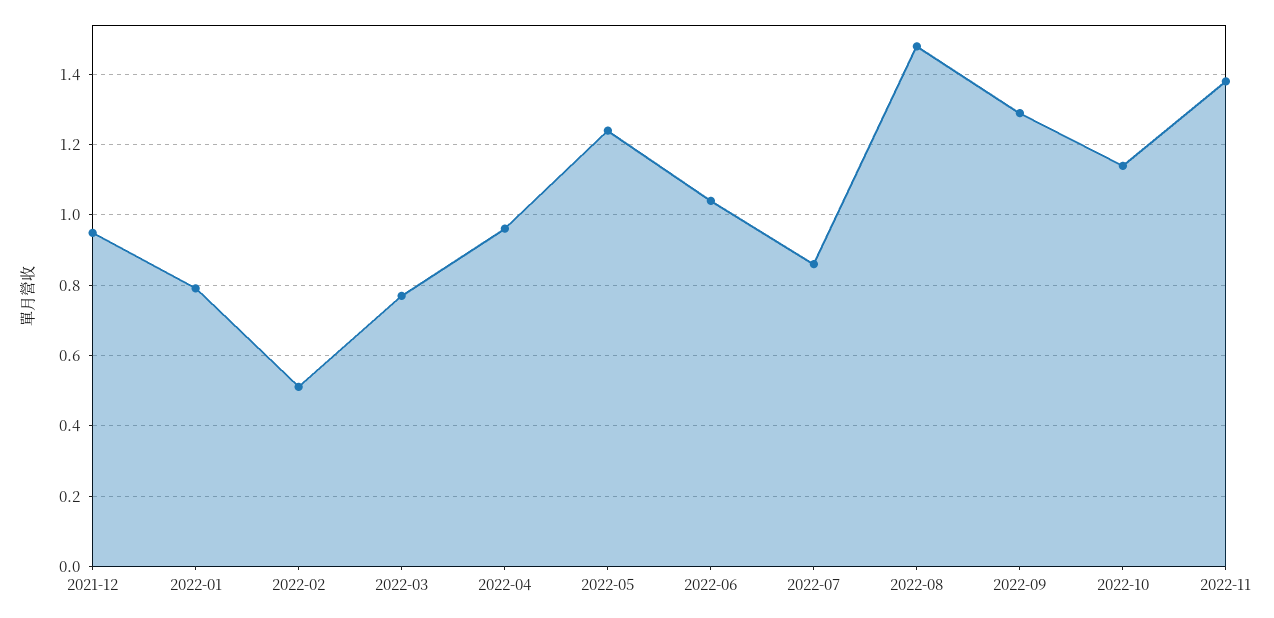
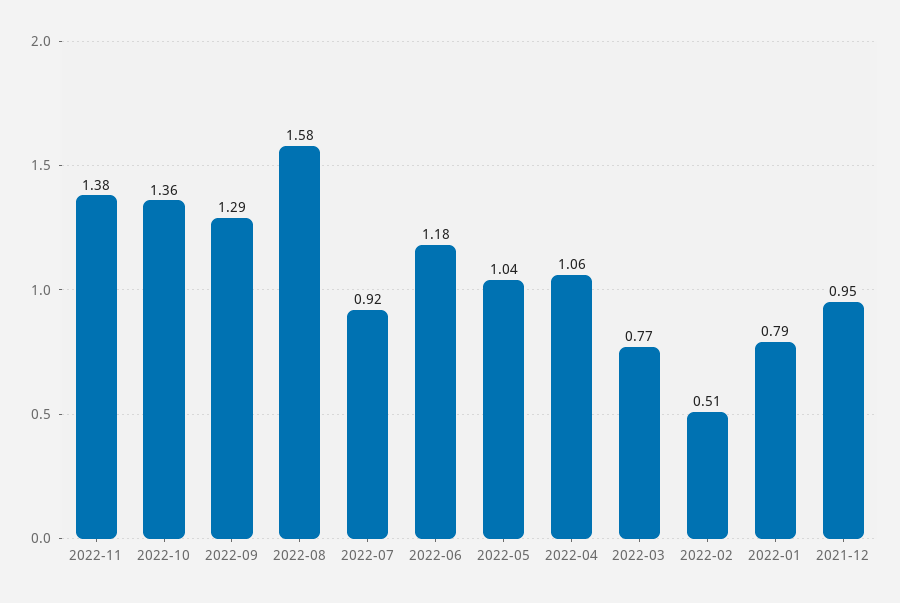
  {
    "2021-12": 0.95,
    "2022-01": 0.79,
    "2022-02": 0.51,
    "2022-03": 0.77,
-   "2022-04": 0.96,
+   "2022-04": 1.06,
-   "2022-05": 1.24,
+   "2022-05": 1.04,
-   "2022-06": 1.04,
+   "2022-06": 1.18,
-   "2022-07": 0.86,
+   "2022-07": 0.92,
-   "2022-08": 1.48,
+   "2022-08": 1.58,
    "2022-09": 1.29,
-   "2022-10": 1.14,
+   "2022-10": 1.36,
    "2022-11": 1.38
  }

